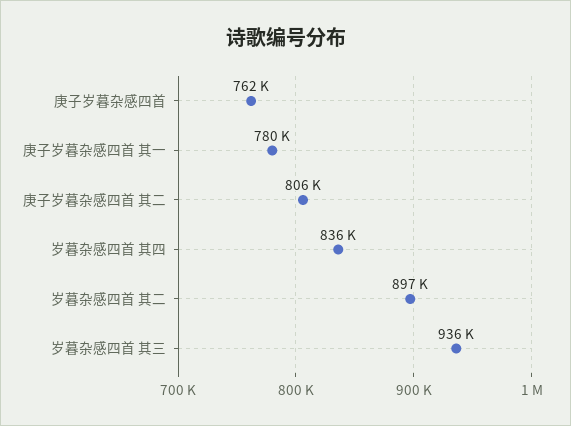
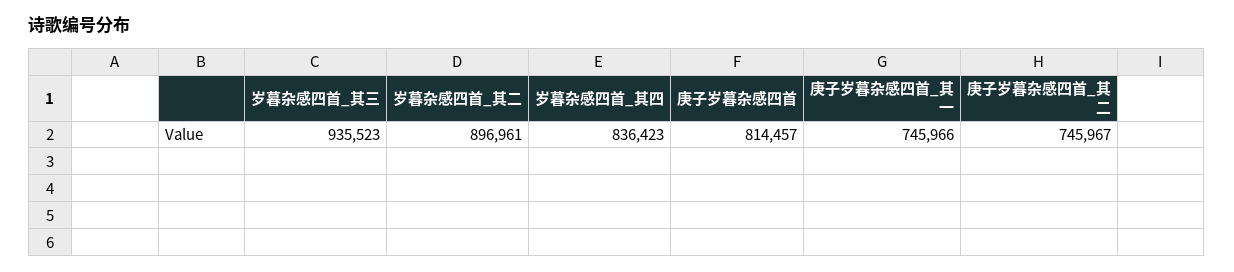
  {
-   "庚子岁暮杂感四首": 762000,
+   "庚子岁暮杂感四首": 814457,
-   "庚子岁暮杂感四首 其一": 780000,
+   "庚子岁暮杂感四首 其一": 745966,
-   "庚子岁暮杂感四首 其二": 806000,
+   "庚子岁暮杂感四首 其二": 745967,
    "岁暮杂感四首 其四": 836423,
    "岁暮杂感四首 其二": 896961,
    "岁暮杂感四首 其三": 935523
  }

